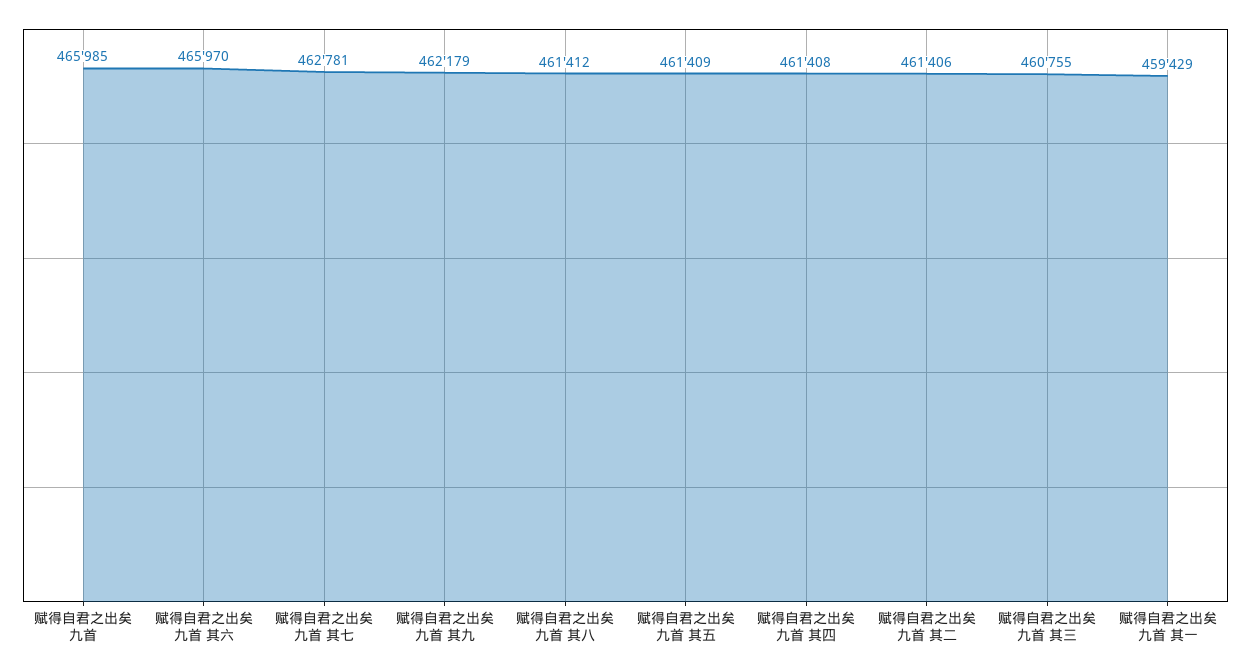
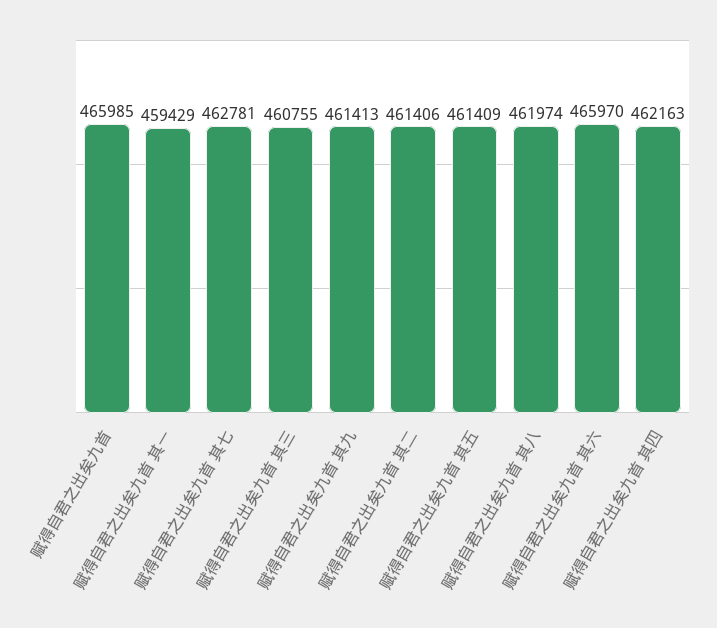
  {
    "赋得自君之出矣九首": 465985,
    "赋得自君之出矣九首 其六": 465970,
    "赋得自君之出矣九首 其七": 462781,
-   "赋得自君之出矣九首 其九": 462179,
+   "赋得自君之出矣九首 其九": 461413,
-   "赋得自君之出矣九首 其八": 461412,
+   "赋得自君之出矣九首 其八": 461974,
    "赋得自君之出矣九首 其五": 461409,
-   "赋得自君之出矣九首 其四": 461408,
+   "赋得自君之出矣九首 其四": 462163,
    "赋得自君之出矣九首 其二": 461406,
    "赋得自君之出矣九首 其三": 460755,
    "赋得自君之出矣九首 其一": 459429
  }

